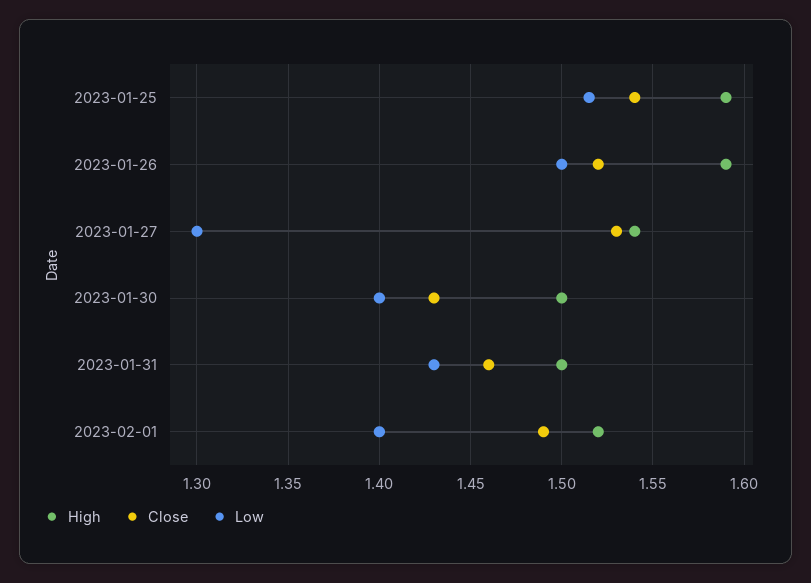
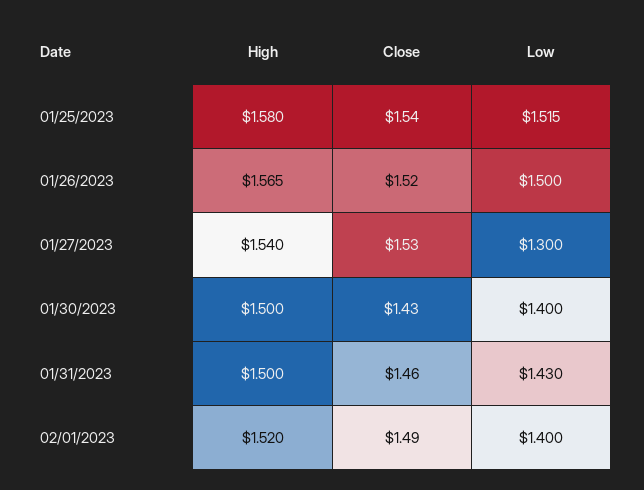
  {
    "High": {
-     "2023-01-25": 1.59,
+     "2023-01-25": 1.58,
-     "2023-01-26": 1.59,
+     "2023-01-26": 1.565,
      "2023-01-27": 1.54,
      "2023-01-30": 1.5,
      "2023-01-31": 1.5,
      "2023-02-01": 1.52
    },
    "Close": {
      "2023-01-25": 1.54,
      "2023-01-26": 1.52,
      "2023-01-27": 1.53,
      "2023-01-30": 1.43,
      "2023-01-31": 1.46,
      "2023-02-01": 1.49
    },
    "Low": {
      "2023-01-25": 1.515,
      "2023-01-26": 1.5,
      "2023-01-27": 1.3,
      "2023-01-30": 1.4,
      "2023-01-31": 1.43,
      "2023-02-01": 1.4
    }
  }

